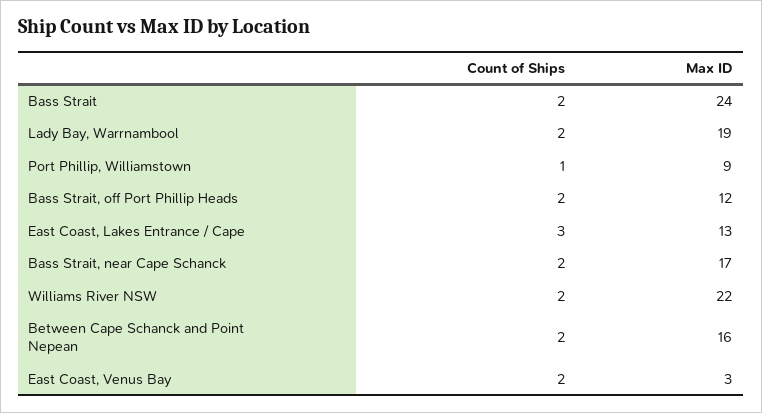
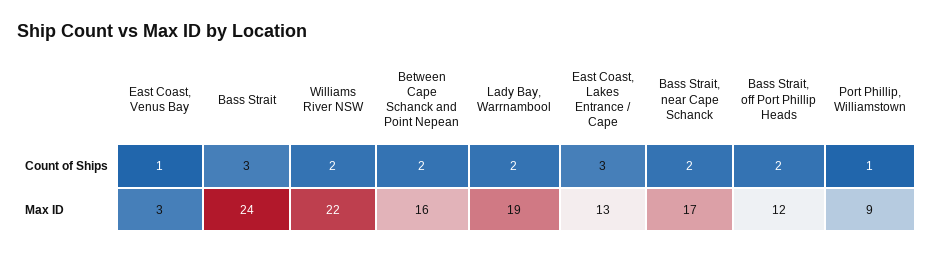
  {
    "Count of Ships": {
-     "Bass Strait": 2,
+     "Bass Strait": 3,
      "Lady Bay, Warrnambool": 2,
      "Port Phillip, Williamstown": 1,
      "Bass Strait, off Port Phillip Heads": 2,
      "East Coast, Lakes Entrance / Cape": 3,
      "Bass Strait, near Cape Schanck": 2,
      "Williams River NSW": 2,
      "Between Cape Schanck and Point Nepean": 2,
-     "East Coast, Venus Bay": 2
+     "East Coast, Venus Bay": 1
    },
    "Max ID": {
      "Bass Strait": 24,
      "Lady Bay, Warrnambool": 19,
      "Port Phillip, Williamstown": 9,
      "Bass Strait, off Port Phillip Heads": 12,
      "East Coast, Lakes Entrance / Cape": 13,
      "Bass Strait, near Cape Schanck": 17,
      "Williams River NSW": 22,
      "Between Cape Schanck and Point Nepean": 16,
      "East Coast, Venus Bay": 3
    }
  }

